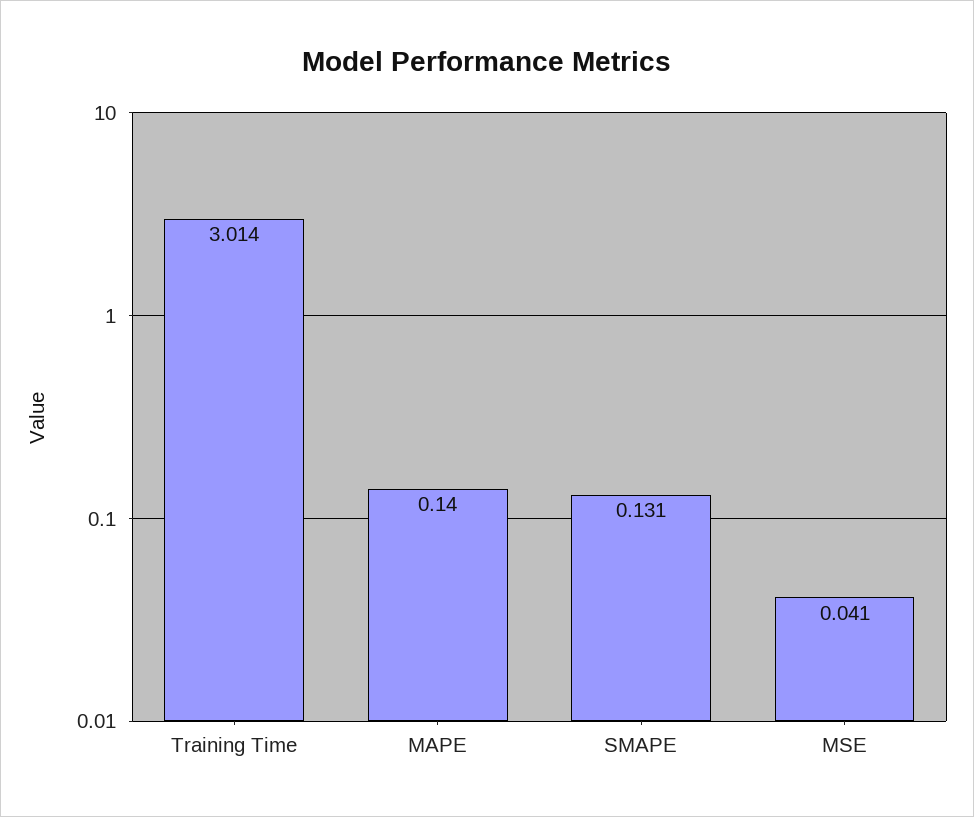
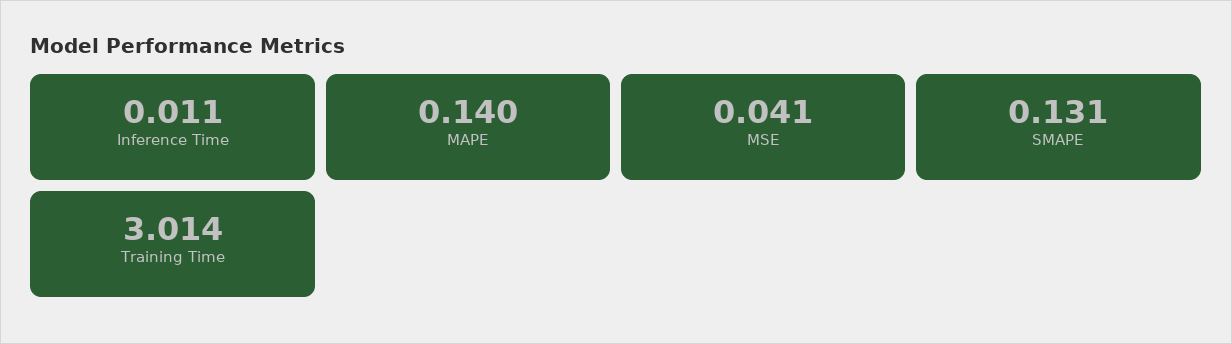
  {
    "Training Time": 3.014,
    "MAPE": 0.14,
    "SMAPE": 0.131,
-   "MSE": 0.041
+   "MSE": 0.041,
+   "Inference Time": 0.011
  }

